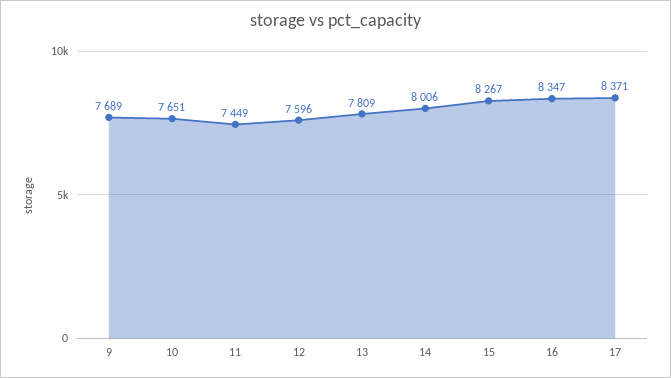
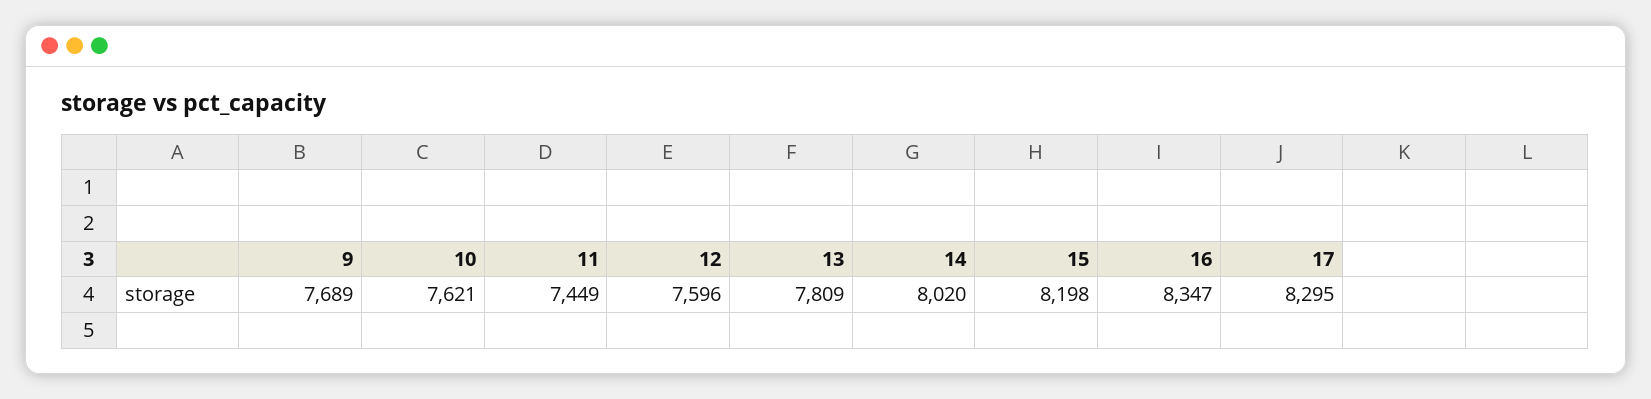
  {
    "9": 7689,
-   "10": 7651,
+   "10": 7621,
    "11": 7449,
    "12": 7596,
    "13": 7809,
-   "14": 8006,
+   "14": 8020,
-   "15": 8267,
+   "15": 8198,
    "16": 8347,
-   "17": 8371
+   "17": 8295
  }

